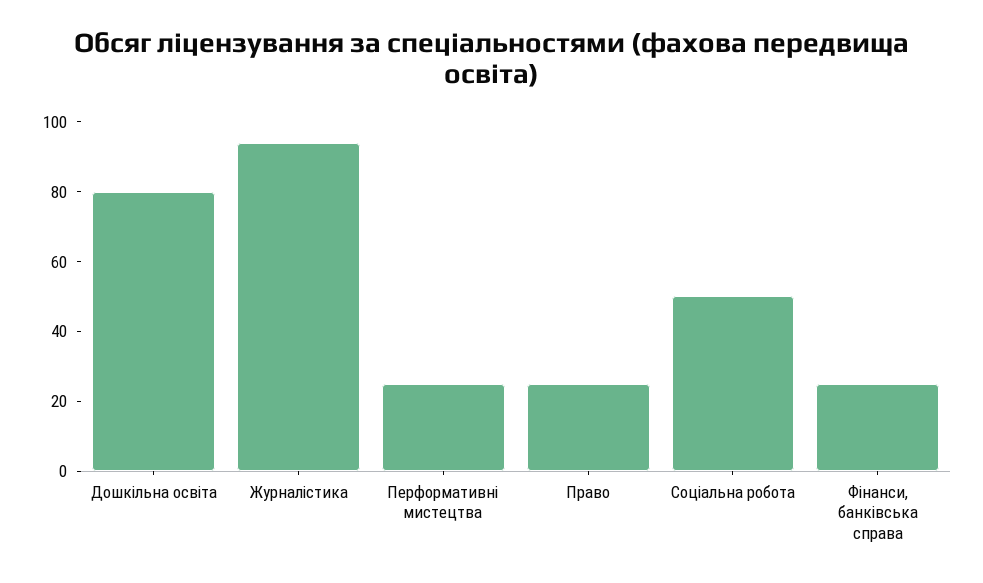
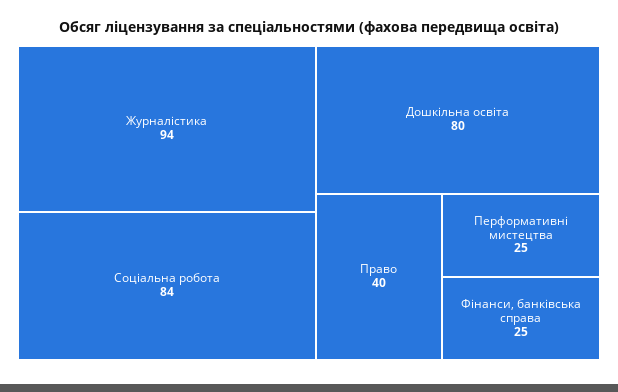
  {
    "Дошкільна освіта": 80,
    "Журналістика": 94,
    "Перформативні мистецтва": 25,
-   "Право": 25,
+   "Право": 40,
-   "Соціальна робота": 50,
+   "Соціальна робота": 84,
    "Фінанси, банківська справа": 25
  }

